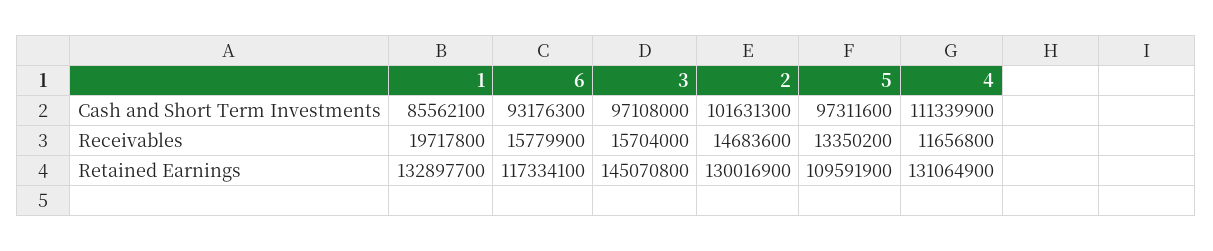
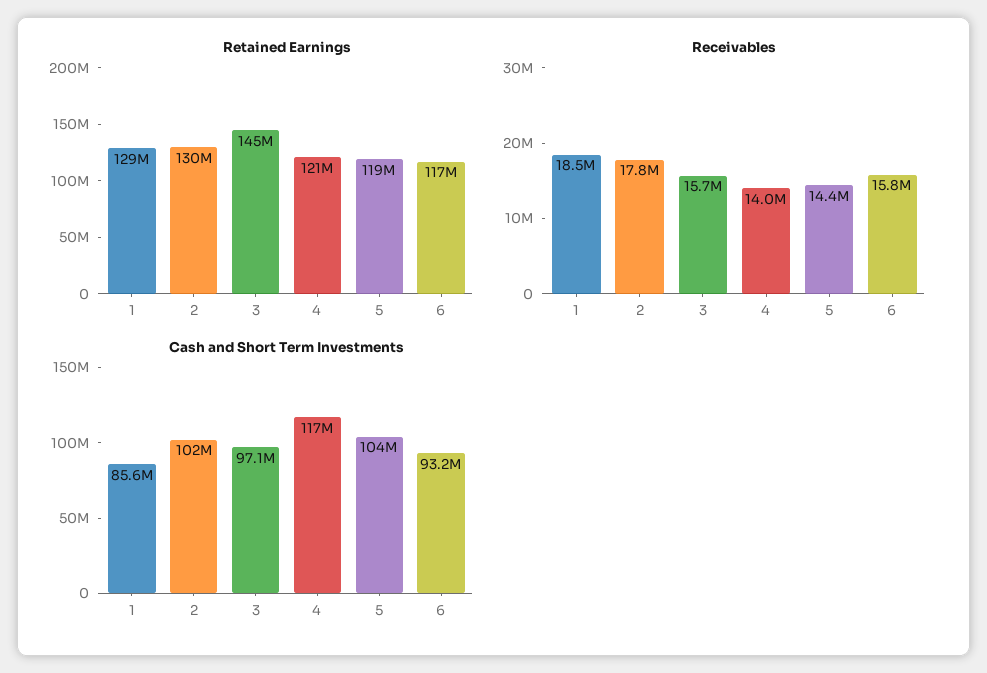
  {
    "Cash and Short Term Investments": {
      "1": 85562100,
      "6": 93176300,
      "3": 97108000,
      "2": 101631300,
-     "5": 97311600,
+     "5": 104000000,
-     "4": 111339900
+     "4": 117000000
    },
    "Receivables": {
-     "1": 19717800,
+     "1": 18500000,
      "6": 15779900,
      "3": 15704000,
-     "2": 14683600,
+     "2": 17800000,
-     "5": 13350200,
+     "5": 14400000,
-     "4": 11656800
+     "4": 14000000
    },
    "Retained Earnings": {
-     "1": 132897700,
+     "1": 129000000,
      "6": 117334100,
      "3": 145070800,
      "2": 130016900,
-     "5": 109591900,
+     "5": 119000000,
-     "4": 131064900
+     "4": 121000000
    }
  }

